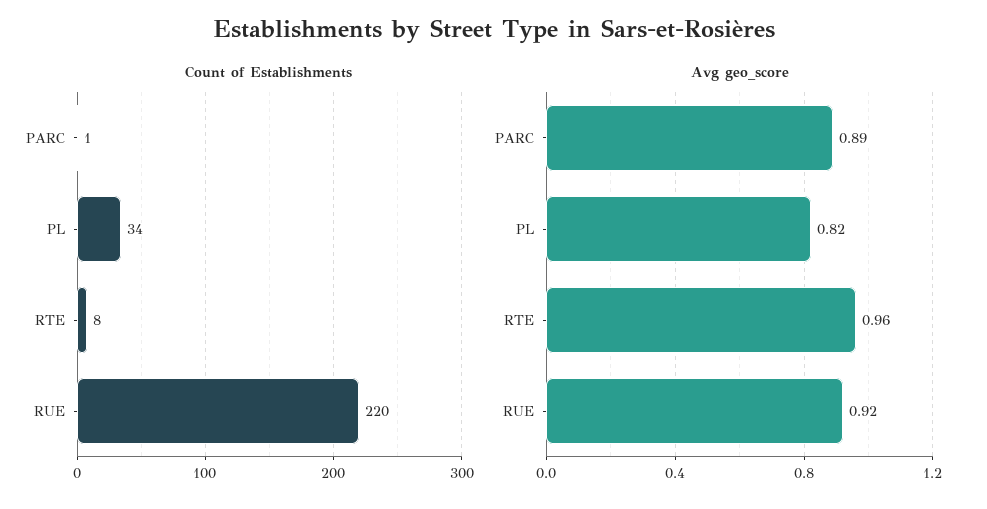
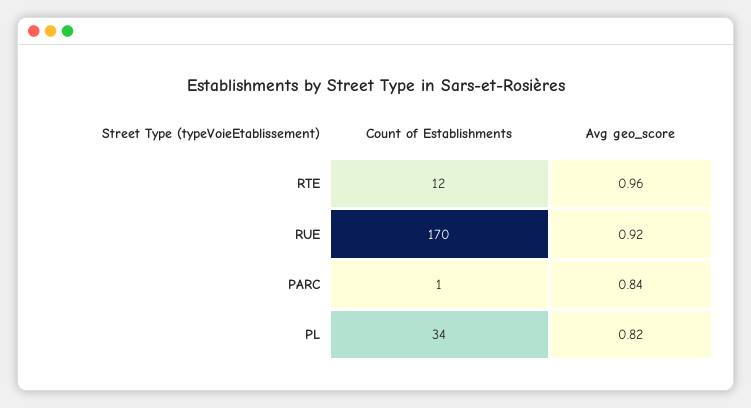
  {
    "Count of Establishments": {
      "PARC": 1,
      "PL": 34,
-     "RTE": 8,
+     "RTE": 12,
-     "RUE": 220
+     "RUE": 170
    },
    "Avg geo_score": {
-     "PARC": 0.89,
+     "PARC": 0.84,
      "PL": 0.82,
      "RTE": 0.96,
      "RUE": 0.92
    }
  }

